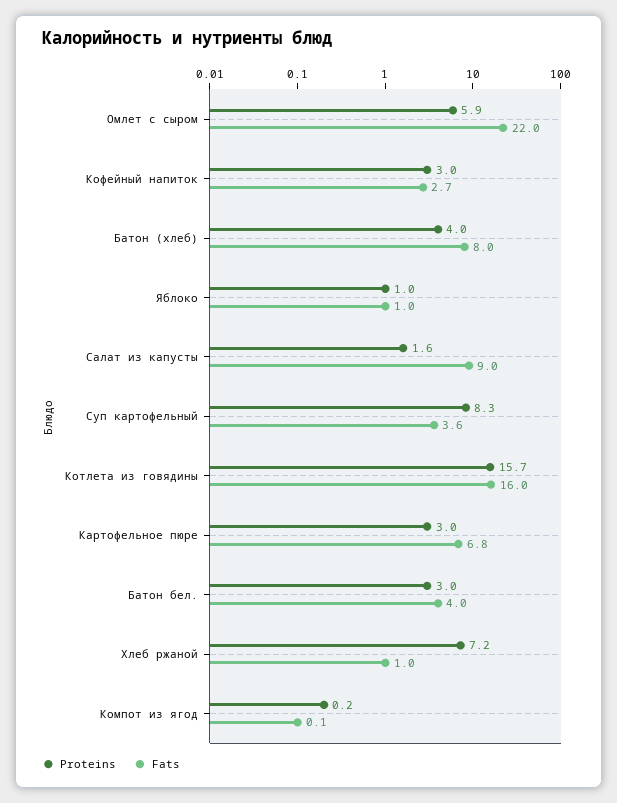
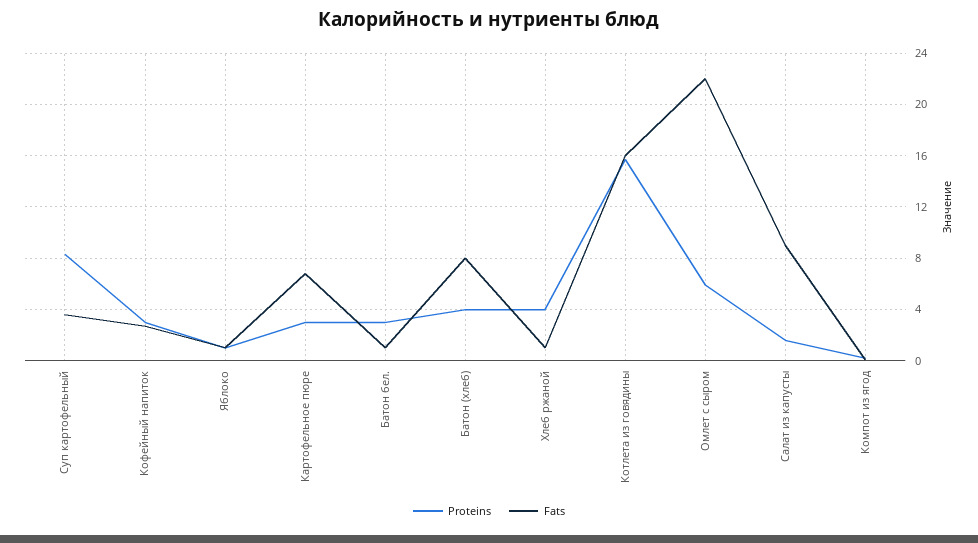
  {
    "Proteins": {
      "Омлет с сыром": 5.9,
      "Кофейный напиток": 3,
      "Батон (хлеб)": 4,
      "Яблоко": 1,
      "Салат из капусты": 1.6,
      "Суп картофельный": 8.3,
      "Котлета из говядины": 15.7,
      "Картофельное пюре": 3,
      "Батон бел.": 3,
-     "Хлеб ржаной": 7.2,
+     "Хлеб ржаной": 4,
      "Компот из ягод": 0.2
    },
    "Fats": {
      "Омлет с сыром": 22,
      "Кофейный напиток": 2.7,
      "Батон (хлеб)": 8,
      "Яблоко": 1,
      "Салат из капусты": 9,
      "Суп картофельный": 3.6,
      "Котлета из говядины": 16,
      "Картофельное пюре": 6.8,
-     "Батон бел.": 4,
+     "Батон бел.": 1,
      "Хлеб ржаной": 1,
      "Компот из ягод": 0.1
    }
  }

